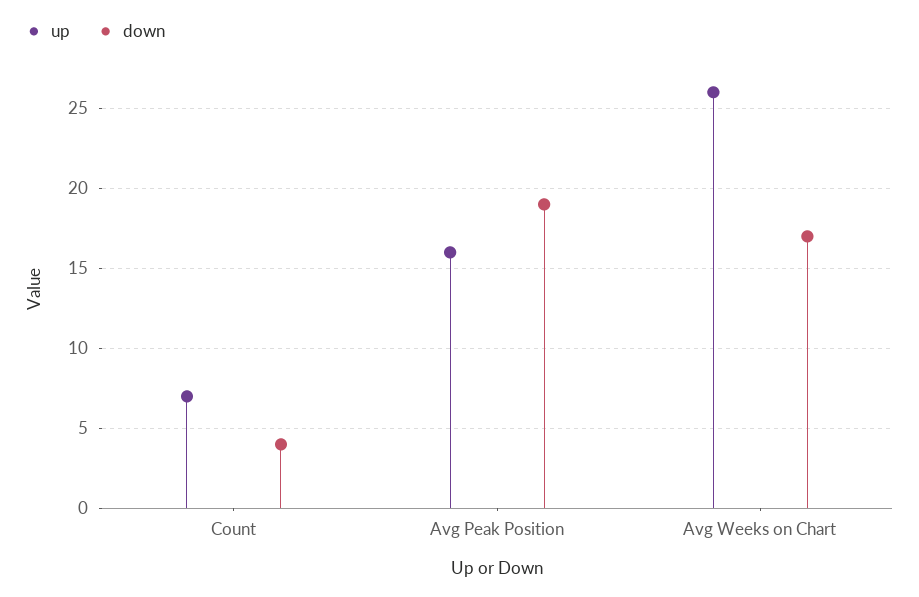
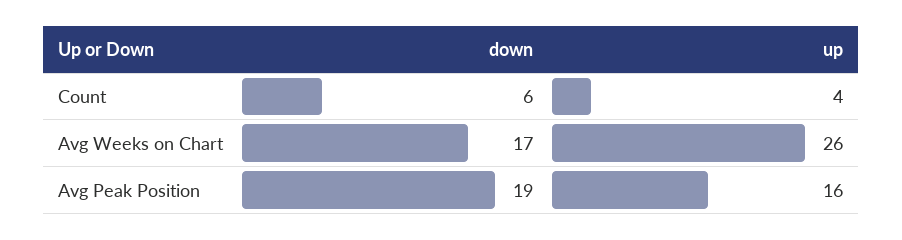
  {
    "up": {
-     "Count": 7,
+     "Count": 4,
      "Avg Peak Position": 16,
      "Avg Weeks on Chart": 26
    },
    "down": {
-     "Count": 4,
+     "Count": 6,
      "Avg Peak Position": 19,
      "Avg Weeks on Chart": 17
    }
  }

